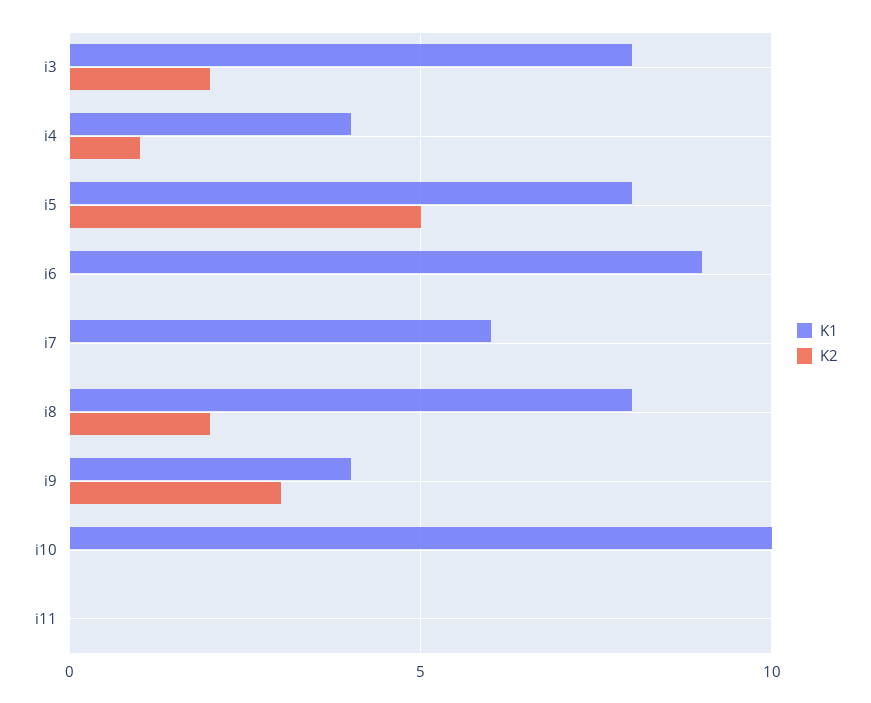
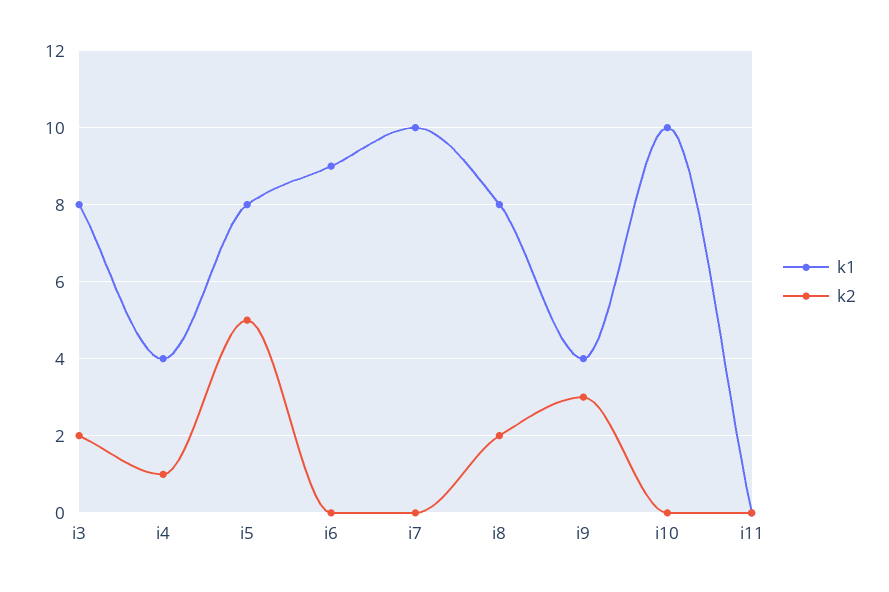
  {
    "K1": {
      "i3": 8,
      "i4": 4,
      "i5": 8,
      "i6": 9,
-     "i7": 6,
+     "i7": 10,
      "i8": 8,
      "i9": 4,
      "i10": 10,
      "i11": 0
    },
    "K2": {
      "i3": 2,
      "i4": 1,
      "i5": 5,
      "i6": 0,
      "i7": 0,
      "i8": 2,
      "i9": 3,
      "i10": 0,
      "i11": 0
    }
  }

